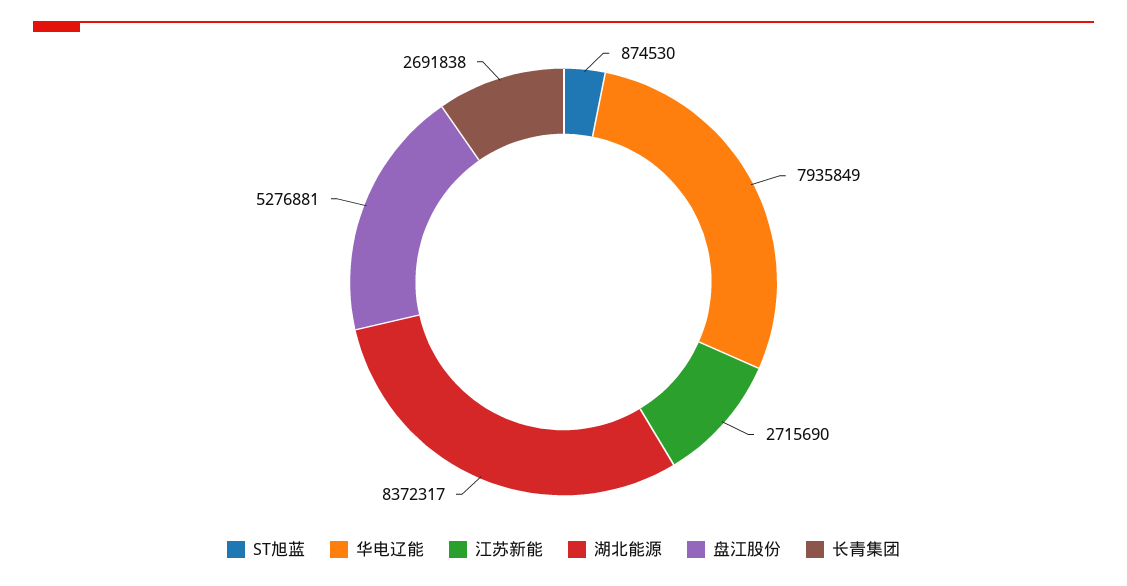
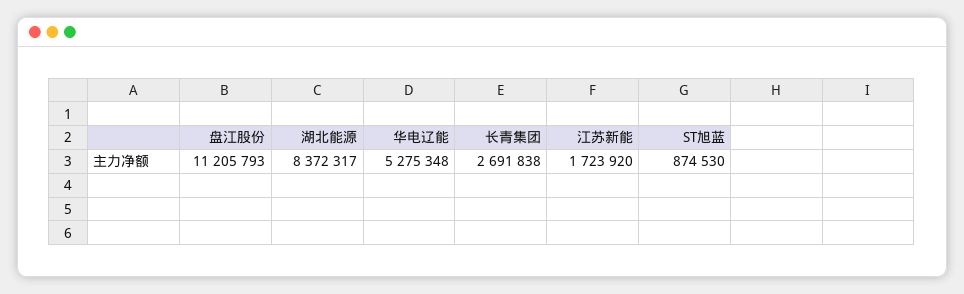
  {
    "ST旭蓝": 874530,
-   "华电辽能": 7935849,
+   "华电辽能": 5275348,
-   "江苏新能": 2715690,
+   "江苏新能": 1723920,
    "湖北能源": 8372317,
-   "盘江股份": 5276881,
+   "盘江股份": 11205793,
    "长青集团": 2691838
  }

